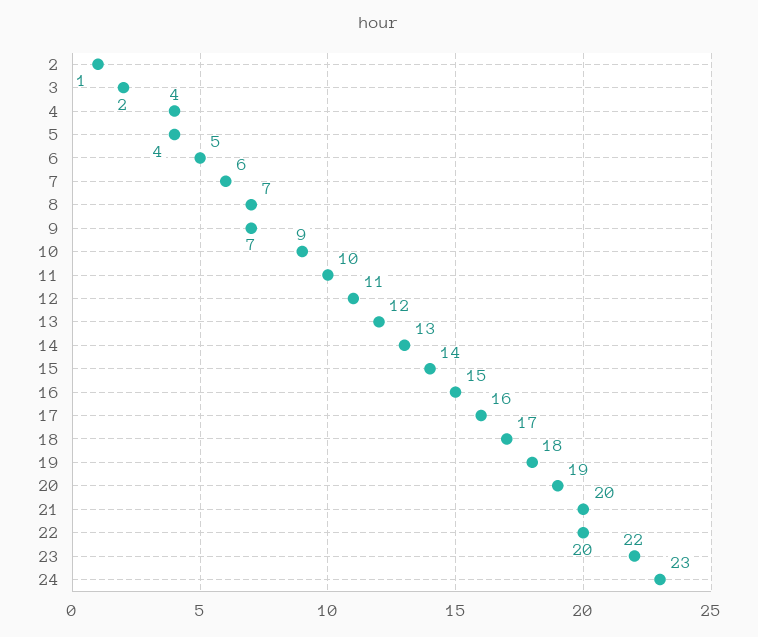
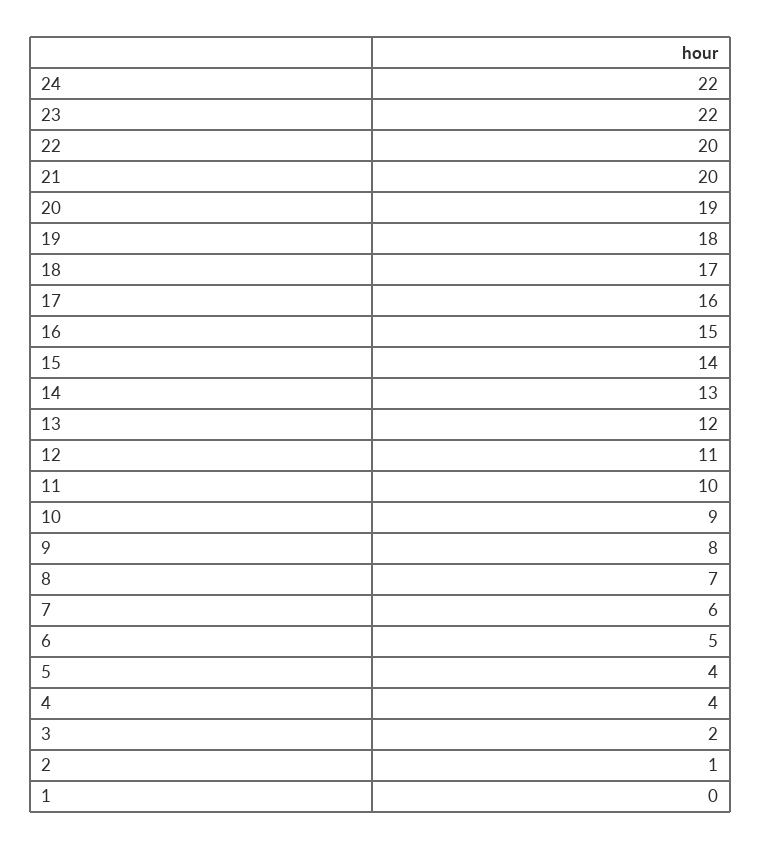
  {
    "2": 1,
    "3": 2,
    "4": 4,
    "5": 4,
    "6": 5,
    "7": 6,
    "8": 7,
-   "9": 7,
+   "9": 8,
    "10": 9,
    "11": 10,
    "12": 11,
    "13": 12,
    "14": 13,
    "15": 14,
    "16": 15,
    "17": 16,
    "18": 17,
    "19": 18,
    "20": 19,
    "21": 20,
    "22": 20,
    "23": 22,
-   "24": 23
+   "24": 22,
+   "1": 0
  }

